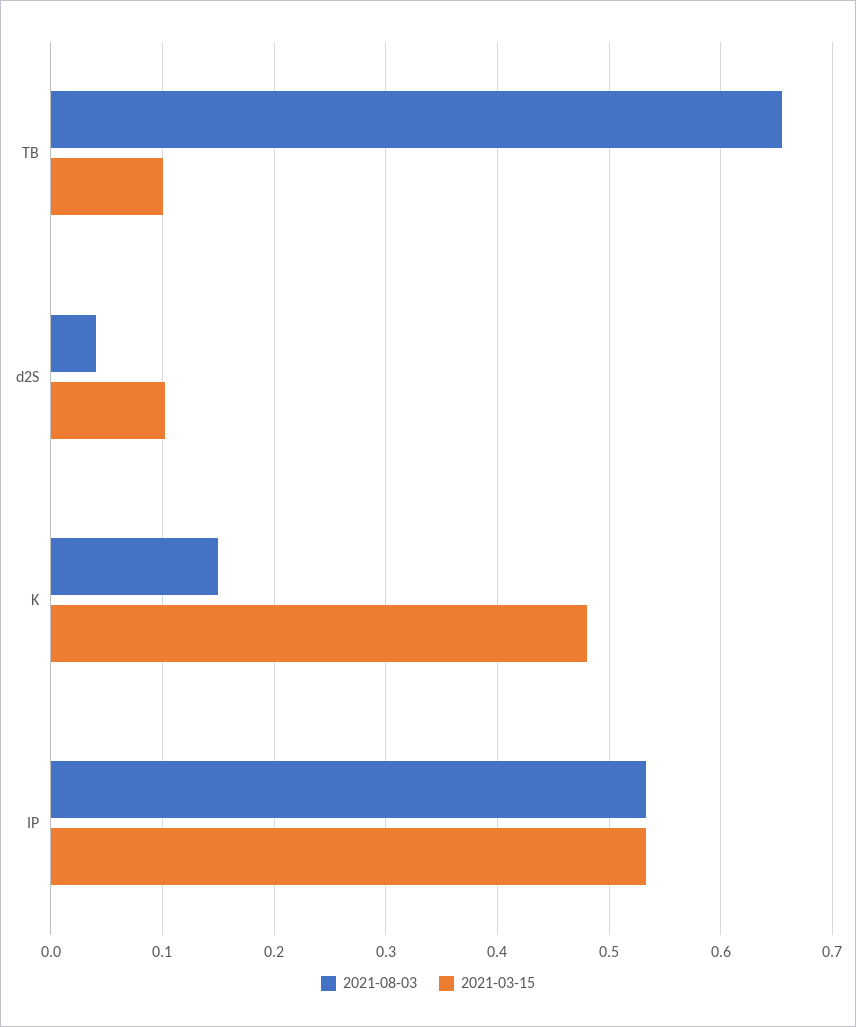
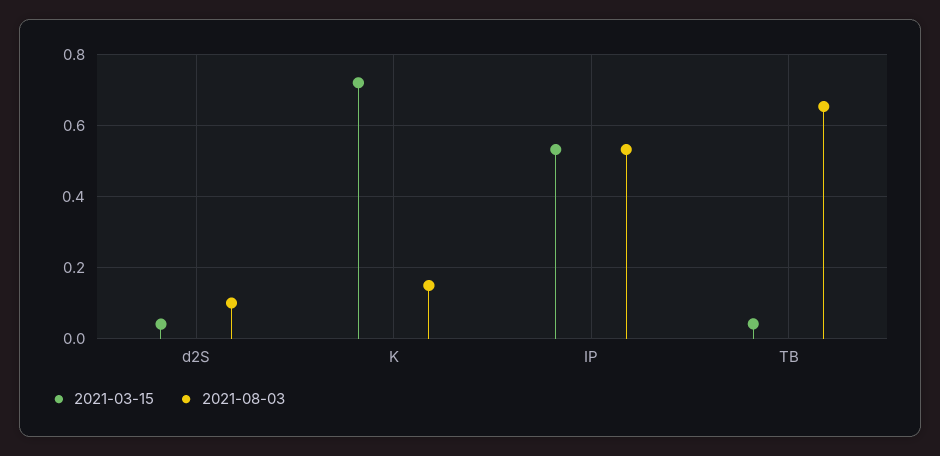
  {
    "2021-08-03": {
      "TB": 0.65,
-     "d2S": 0.04,
+     "d2S": 0.1,
      "K": 0.15,
      "IP": 0.53
    },
    "2021-03-15": {
-     "TB": 0.1,
+     "TB": 0.04,
-     "d2S": 0.1,
+     "d2S": 0.04,
-     "K": 0.48,
+     "K": 0.72,
      "IP": 0.53
    }
  }

